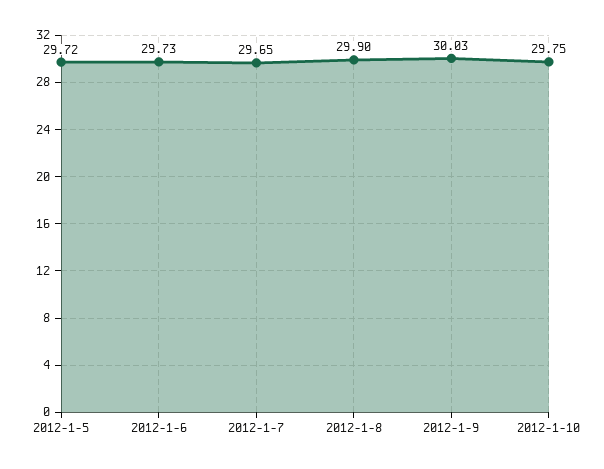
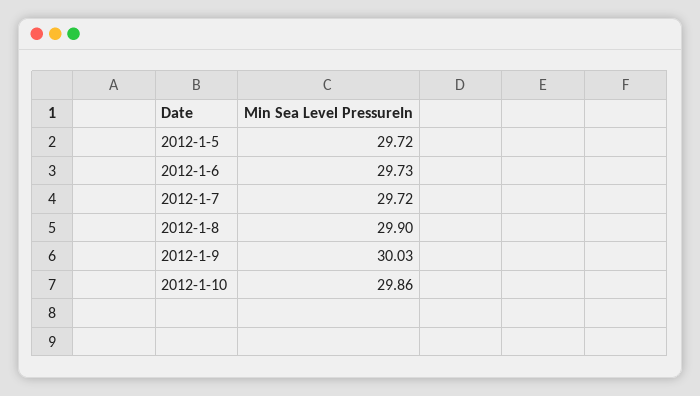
  {
    "2012-1-5": 29.72,
    "2012-1-6": 29.73,
-   "2012-1-7": 29.65,
+   "2012-1-7": 29.72,
    "2012-1-8": 29.9,
    "2012-1-9": 30.03,
-   "2012-1-10": 29.75
+   "2012-1-10": 29.86
  }

